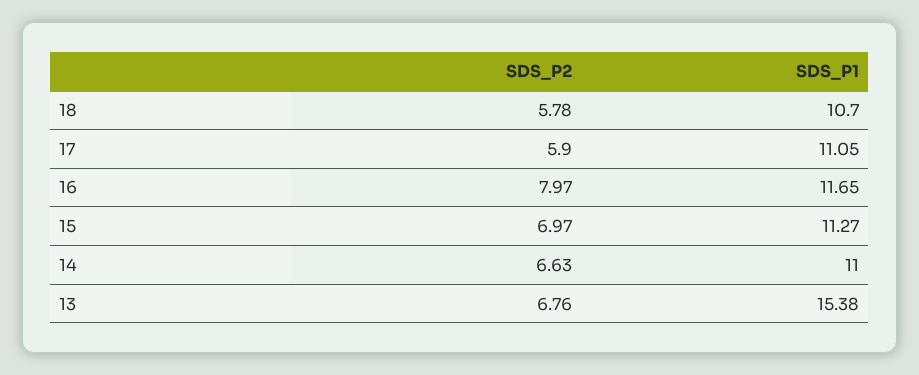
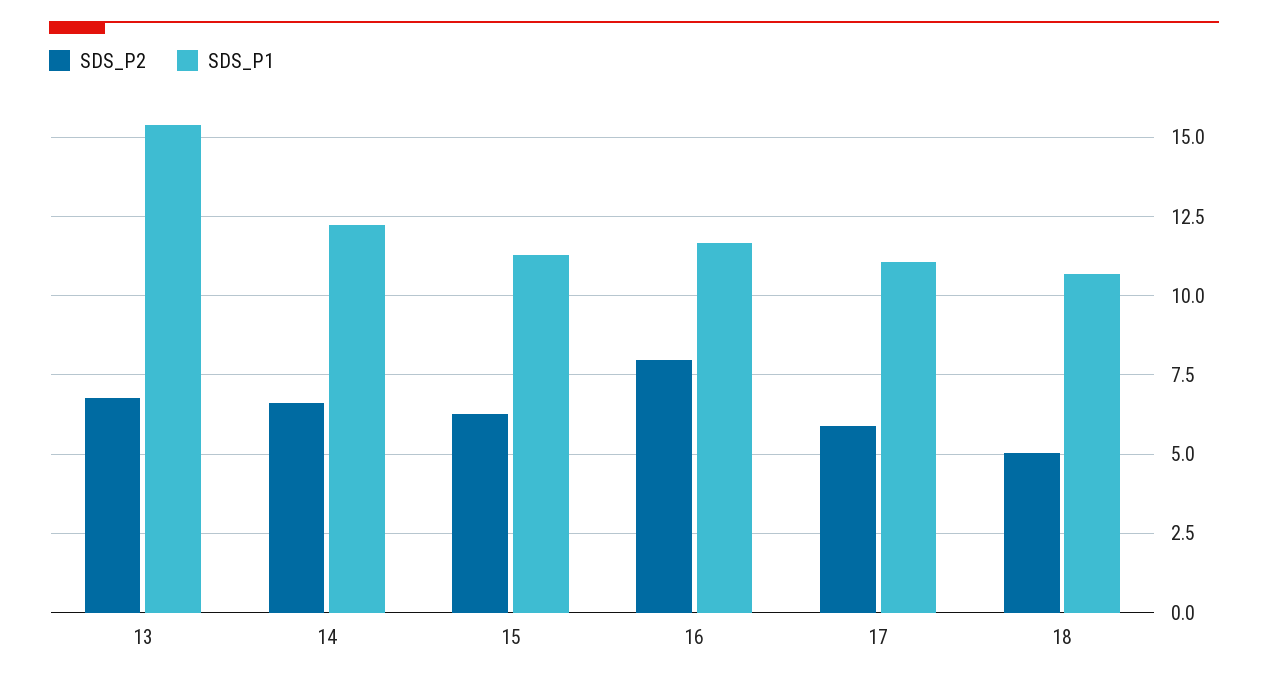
  {
    "SDS_P2": {
-     "18": 5.78,
+     "18": 5,
      "17": 5.9,
      "16": 7.97,
-     "15": 6.97,
+     "15": 6.25,
      "14": 6.63,
      "13": 6.76
    },
    "SDS_P1": {
      "18": 10.7,
      "17": 11.05,
      "16": 11.65,
      "15": 11.27,
-     "14": 11,
+     "14": 12.25,
      "13": 15.38
    }
  }

